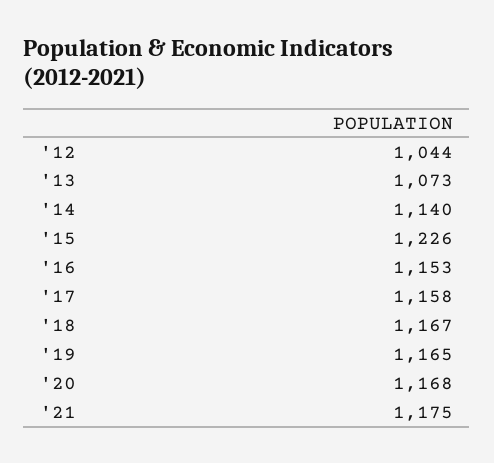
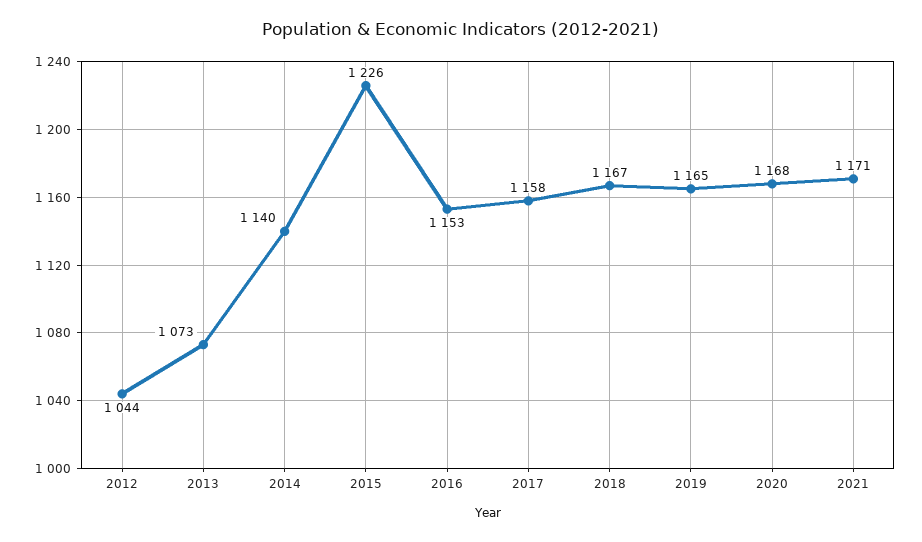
  {
    "'12": 1044,
    "'13": 1073,
    "'14": 1140,
    "'15": 1226,
    "'16": 1153,
    "'17": 1158,
    "'18": 1167,
    "'19": 1165,
    "'20": 1168,
-   "'21": 1175
+   "'21": 1171
  }

